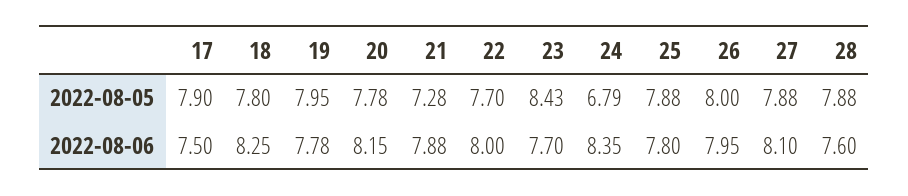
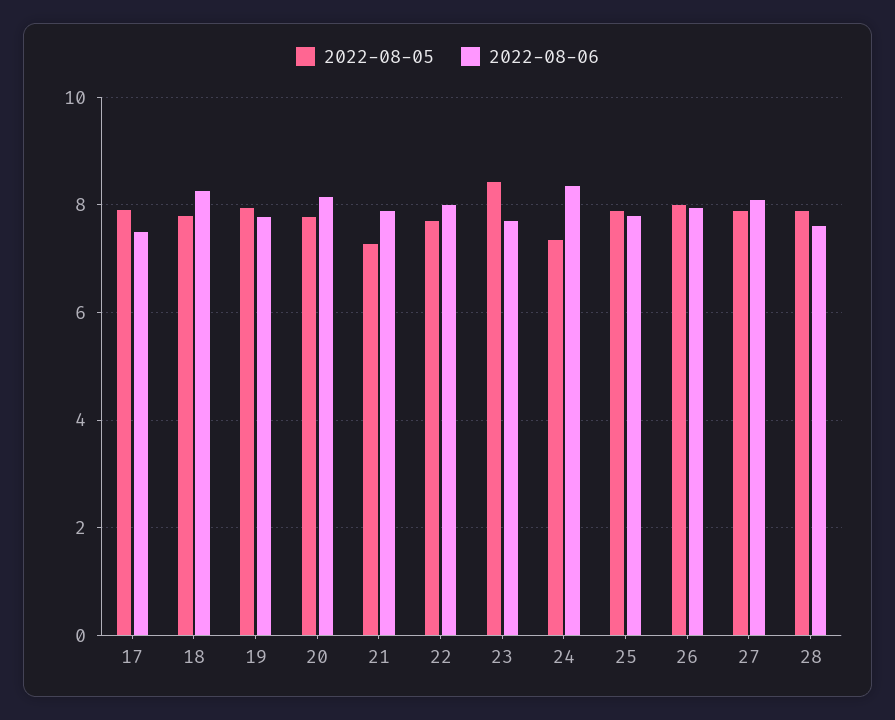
  {
    "2022-08-05": {
      "17": 7.9,
      "18": 7.8,
      "19": 7.95,
      "20": 7.78,
      "21": 7.28,
      "22": 7.7,
      "23": 8.43,
-     "24": 6.79,
+     "24": 7.4,
      "25": 7.88,
      "26": 8,
      "27": 7.88,
      "28": 7.88
    },
    "2022-08-06": {
      "17": 7.5,
      "18": 8.25,
      "19": 7.78,
      "20": 8.15,
      "21": 7.88,
      "22": 8,
      "23": 7.7,
      "24": 8.35,
      "25": 7.8,
      "26": 7.95,
      "27": 8.1,
      "28": 7.6
    }
  }

